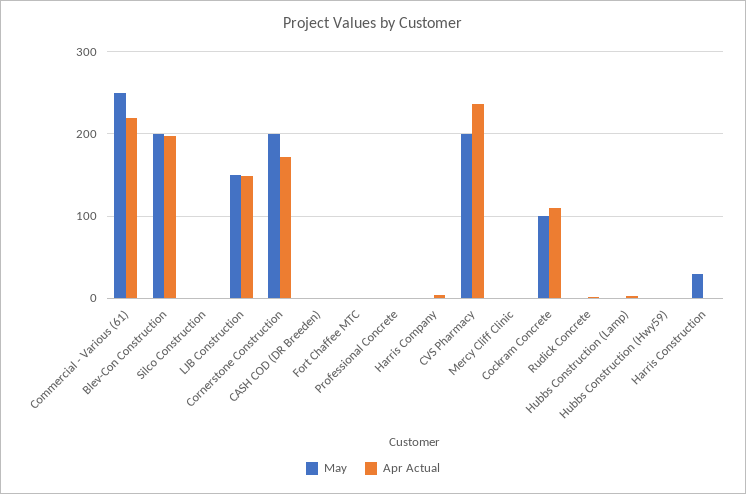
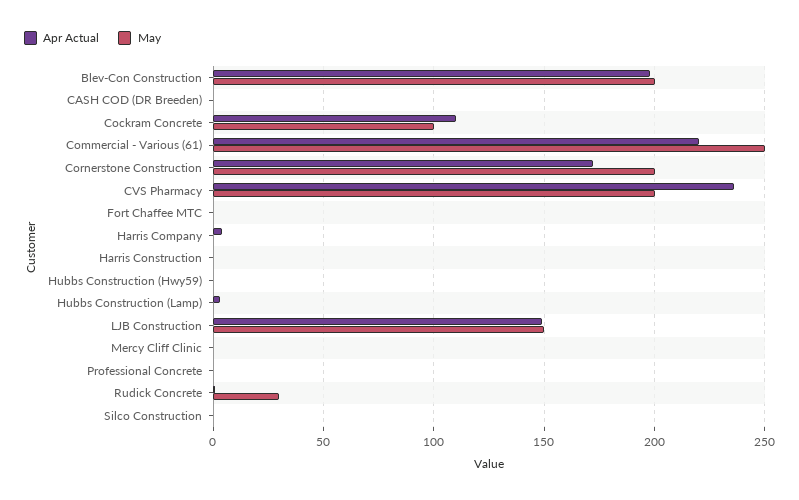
  {
    "May": {
      "Commercial - Various (61)": 250,
      "Blev-Con Construction": 200,
      "Silco Construction": 0,
      "LJB Construction": 150,
      "Cornerstone Construction": 200,
      "CASH COD (DR Breeden)": 0,
      "Fort Chaffee MTC": 0,
      "Professional Concrete": 0,
      "Harris Company": 0,
      "CVS Pharmacy": 200,
      "Mercy Cliff Clinic": 0,
      "Cockram Concrete": 100,
-     "Rudick Concrete": 0,
+     "Rudick Concrete": 30,
      "Hubbs Construction (Lamp)": 0,
      "Hubbs Construction (Hwy59)": 0,
-     "Harris Construction": 30
+     "Harris Construction": 0
    },
    "Apr Actual": {
      "Commercial - Various (61)": 220,
      "Blev-Con Construction": 200,
      "Silco Construction": 0,
      "LJB Construction": 150,
      "Cornerstone Construction": 170,
      "CASH COD (DR Breeden)": 0,
      "Fort Chaffee MTC": 0,
      "Professional Concrete": 0,
      "Harris Company": 5,
      "CVS Pharmacy": 235,
      "Mercy Cliff Clinic": 0,
      "Cockram Concrete": 110,
      "Rudick Concrete": 0,
      "Hubbs Construction (Lamp)": 5,
      "Hubbs Construction (Hwy59)": 0,
      "Harris Construction": 0
    }
  }

